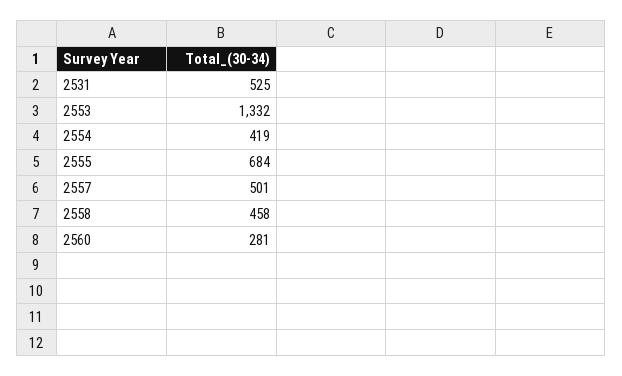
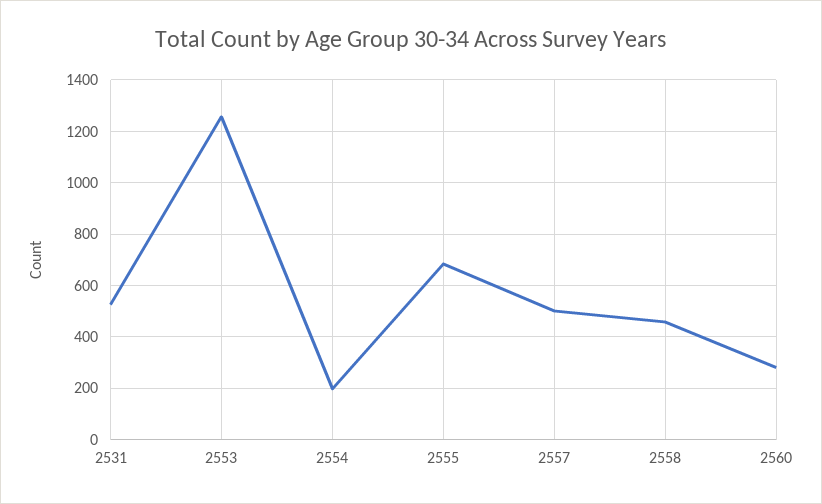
  {
    "2531": 525,
-   "2553": 1332,
+   "2553": 1250,
-   "2554": 419,
+   "2554": 200,
    "2555": 684,
    "2557": 501,
    "2558": 458,
    "2560": 281
  }

